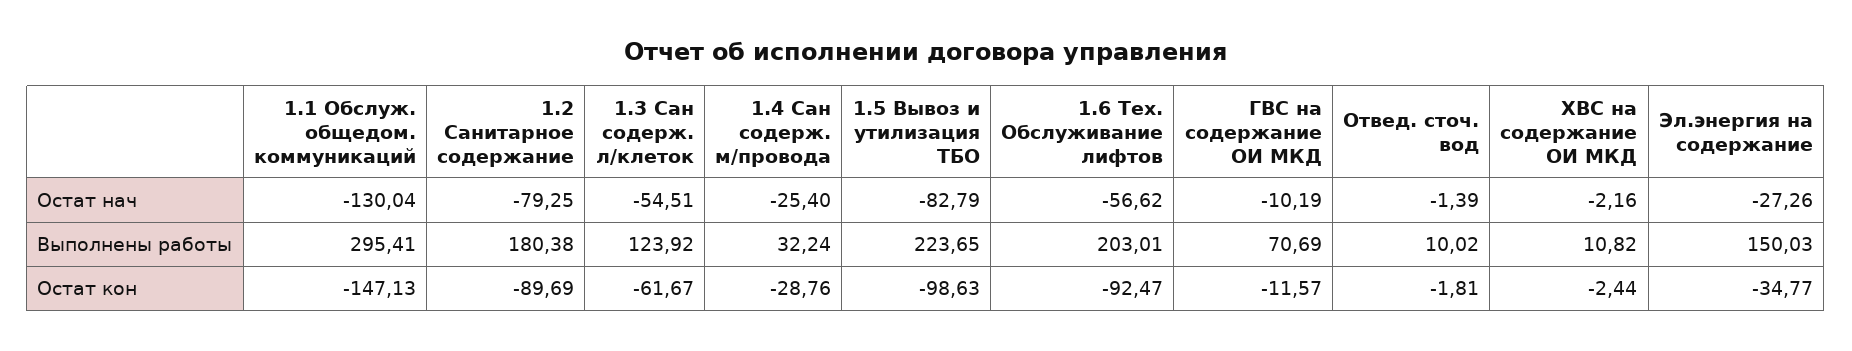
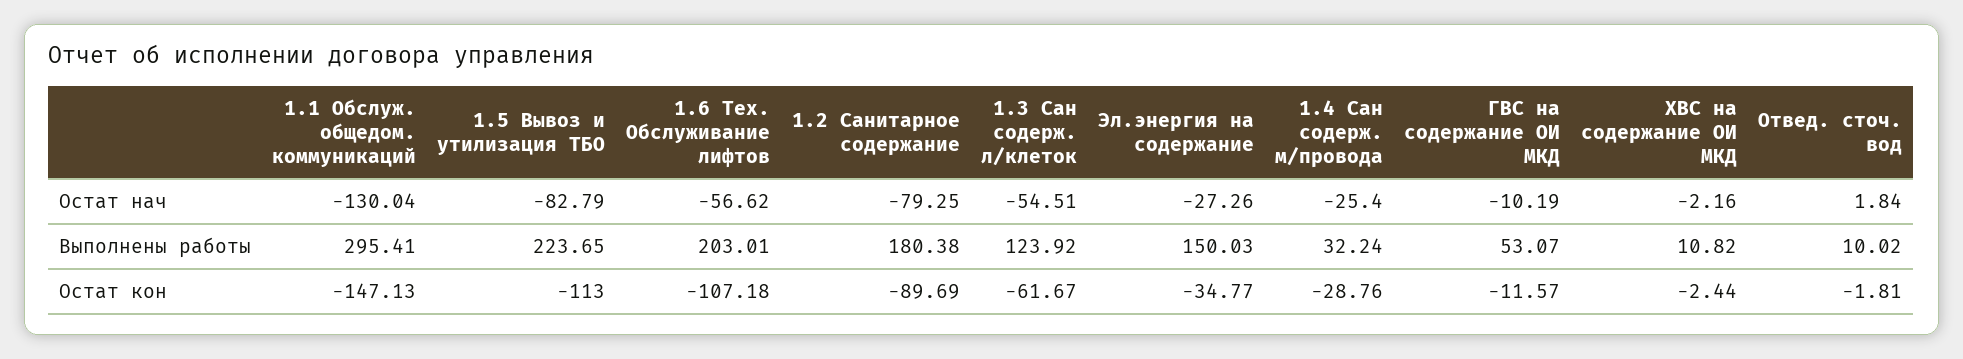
  {
    "1.1 Обслуж. общедом. коммуникаций": {
      "Остат нач": -130.04,
      "Выполнены работы": 295.41,
      "Остат кон": -147.13
    },
    "1.2 Санитарное содержание": {
      "Остат нач": -79.25,
      "Выполнены работы": 180.38,
      "Остат кон": -89.69
    },
    "1.3 Сан содерж. л/клеток": {
      "Остат нач": -54.51,
      "Выполнены работы": 123.92,
      "Остат кон": -61.67
    },
    "1.4 Сан содерж. м/провода": {
      "Остат нач": -25.4,
      "Выполнены работы": 32.24,
      "Остат кон": -28.76
    },
    "1.5 Вывоз и утилизация ТБО": {
      "Остат нач": -82.79,
      "Выполнены работы": 223.65,
-     "Остат кон": -98.63
+     "Остат кон": -113
    },
    "1.6 Тех. Обслуживание лифтов": {
      "Остат нач": -56.62,
      "Выполнены работы": 203.01,
-     "Остат кон": -92.47
+     "Остат кон": -107.18
    },
    "ГВС на содержание ОИ МКД": {
      "Остат нач": -10.19,
-     "Выполнены работы": 70.69,
+     "Выполнены работы": 53.07,
      "Остат кон": -11.57
    },
    "Отвед. сточ. вод": {
-     "Остат нач": -1.39,
+     "Остат нач": 1.84,
      "Выполнены работы": 10.02,
      "Остат кон": -1.81
    },
    "ХВС на содержание ОИ МКД": {
      "Остат нач": -2.16,
      "Выполнены работы": 10.82,
      "Остат кон": -2.44
    },
    "Эл.энергия на содержание": {
      "Остат нач": -27.26,
      "Выполнены работы": 150.03,
      "Остат кон": -34.77
    }
  }

